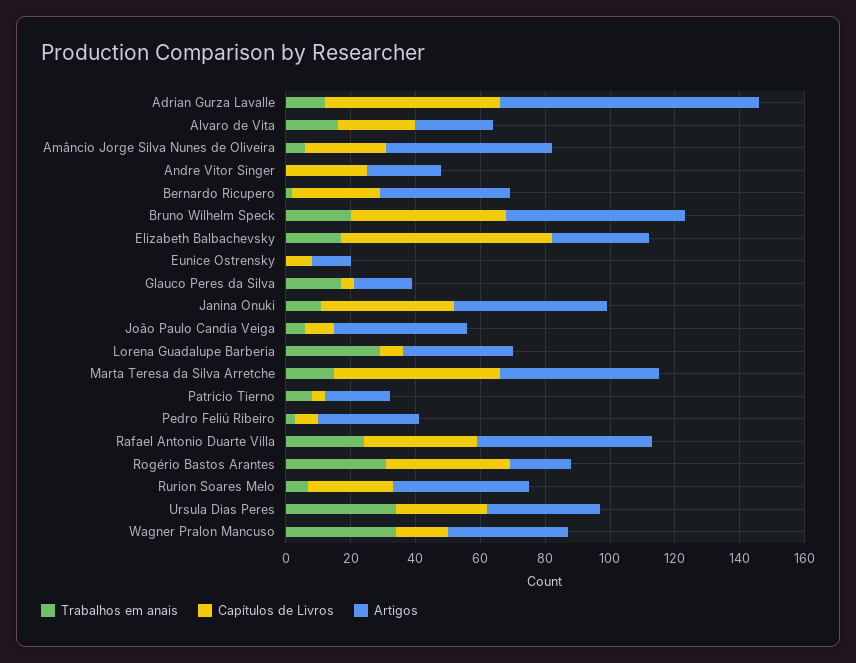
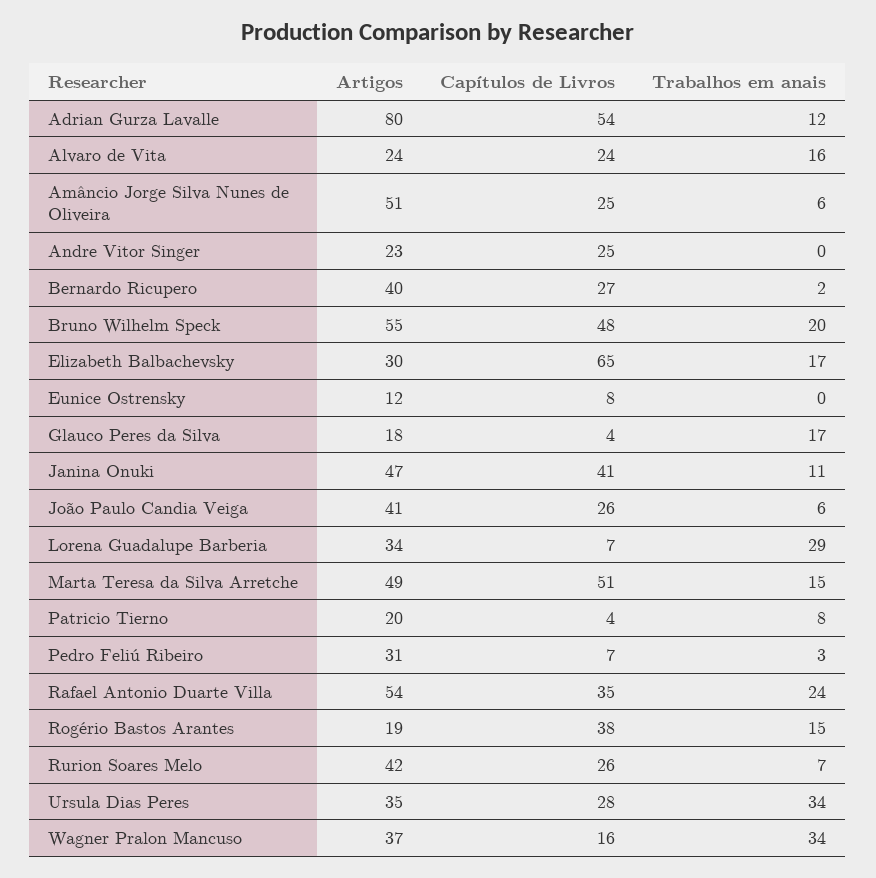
  {
    "Trabalhos em anais": {
      "Adrian Gurza Lavalle": 12,
      "Alvaro de Vita": 16,
      "Amâncio Jorge Silva Nunes de Oliveira": 6,
      "Andre Vitor Singer": 0,
      "Bernardo Ricupero": 2,
      "Bruno Wilhelm Speck": 20,
      "Elizabeth Balbachevsky": 17,
      "Eunice Ostrensky": 0,
      "Glauco Peres da Silva": 17,
      "Janina Onuki": 11,
      "João Paulo Candia Veiga": 6,
      "Lorena Guadalupe Barberia": 29,
      "Marta Teresa da Silva Arretche": 15,
      "Patricio Tierno": 8,
      "Pedro Feliú Ribeiro": 3,
      "Rafael Antonio Duarte Villa": 24,
-     "Rogério Bastos Arantes": 30,
+     "Rogério Bastos Arantes": 15,
      "Rurion Soares Melo": 7,
      "Ursula Dias Peres": 34,
      "Wagner Pralon Mancuso": 34
    },
    "Capítulos de Livros": {
      "Adrian Gurza Lavalle": 54,
      "Alvaro de Vita": 24,
      "Amâncio Jorge Silva Nunes de Oliveira": 25,
      "Andre Vitor Singer": 25,
      "Bernardo Ricupero": 27,
      "Bruno Wilhelm Speck": 48,
      "Elizabeth Balbachevsky": 65,
      "Eunice Ostrensky": 8,
      "Glauco Peres da Silva": 4,
      "Janina Onuki": 41,
-     "João Paulo Candia Veiga": 10,
+     "João Paulo Candia Veiga": 26,
      "Lorena Guadalupe Barberia": 7,
      "Marta Teresa da Silva Arretche": 51,
      "Patricio Tierno": 4,
      "Pedro Feliú Ribeiro": 7,
      "Rafael Antonio Duarte Villa": 35,
      "Rogério Bastos Arantes": 38,
      "Rurion Soares Melo": 26,
      "Ursula Dias Peres": 28,
      "Wagner Pralon Mancuso": 16
    },
    "Artigos": {
      "Adrian Gurza Lavalle": 80,
      "Alvaro de Vita": 24,
      "Amâncio Jorge Silva Nunes de Oliveira": 51,
      "Andre Vitor Singer": 23,
      "Bernardo Ricupero": 40,
      "Bruno Wilhelm Speck": 55,
      "Elizabeth Balbachevsky": 30,
      "Eunice Ostrensky": 12,
      "Glauco Peres da Silva": 18,
      "Janina Onuki": 47,
      "João Paulo Candia Veiga": 41,
      "Lorena Guadalupe Barberia": 34,
      "Marta Teresa da Silva Arretche": 49,
      "Patricio Tierno": 20,
      "Pedro Feliú Ribeiro": 31,
      "Rafael Antonio Duarte Villa": 54,
      "Rogério Bastos Arantes": 19,
      "Rurion Soares Melo": 42,
      "Ursula Dias Peres": 35,
      "Wagner Pralon Mancuso": 37
    }
  }

